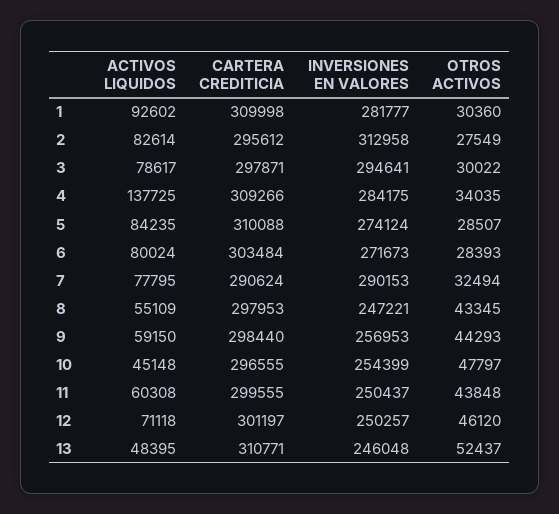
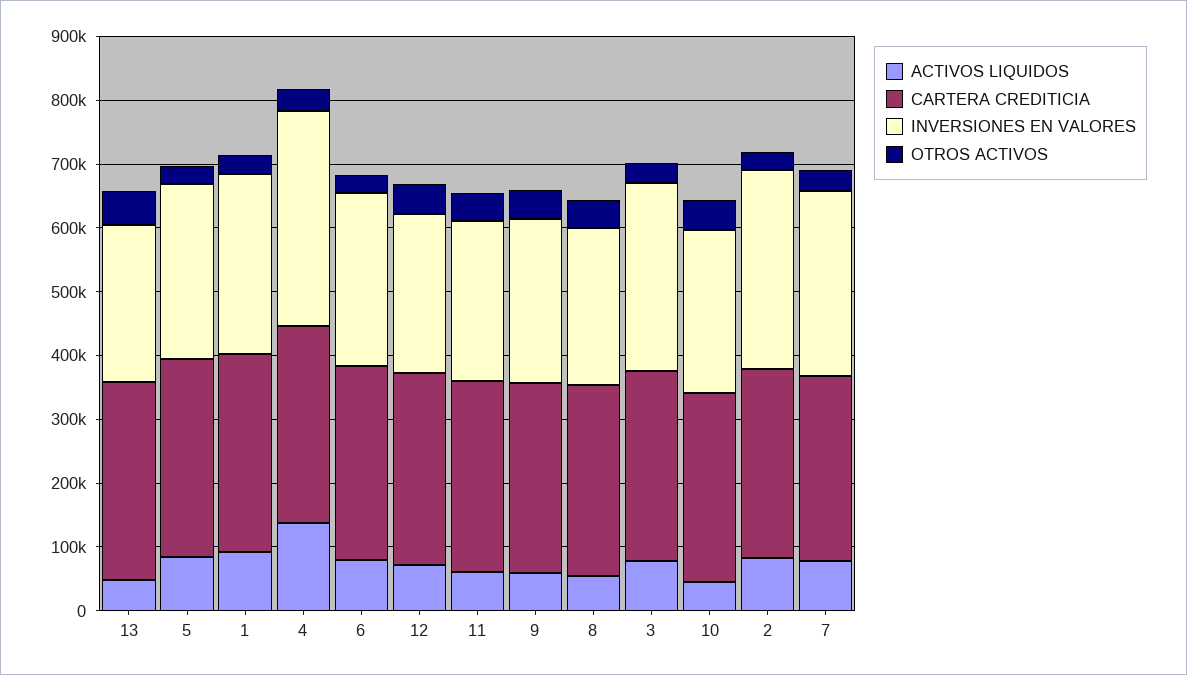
  {
    "ACTIVOS LIQUIDOS": {
      "1": 92602,
      "2": 82614,
      "3": 78617,
      "4": 137725,
      "5": 84235,
      "6": 80024,
      "7": 77795,
      "8": 55109,
      "9": 59150,
      "10": 45148,
      "11": 60308,
      "12": 71118,
      "13": 48395
    },
    "CARTERA CREDITICIA": {
      "1": 309998,
      "2": 295612,
      "3": 297871,
      "4": 309266,
      "5": 310088,
      "6": 303484,
      "7": 290624,
      "8": 297953,
      "9": 298440,
      "10": 296555,
      "11": 299555,
      "12": 301197,
      "13": 310771
    },
    "INVERSIONES EN VALORES": {
      "1": 281777,
      "2": 312958,
      "3": 294641,
-     "4": 284175,
+     "4": 340000,
      "5": 274124,
      "6": 271673,
      "7": 290153,
      "8": 247221,
      "9": 256953,
      "10": 254399,
      "11": 250437,
      "12": 250257,
      "13": 246048
    },
    "OTROS ACTIVOS": {
      "1": 30360,
      "2": 27549,
      "3": 30022,
      "4": 34035,
      "5": 28507,
      "6": 28393,
      "7": 32494,
      "8": 43345,
      "9": 44293,
      "10": 47797,
      "11": 43848,
      "12": 46120,
      "13": 52437
    }
  }

